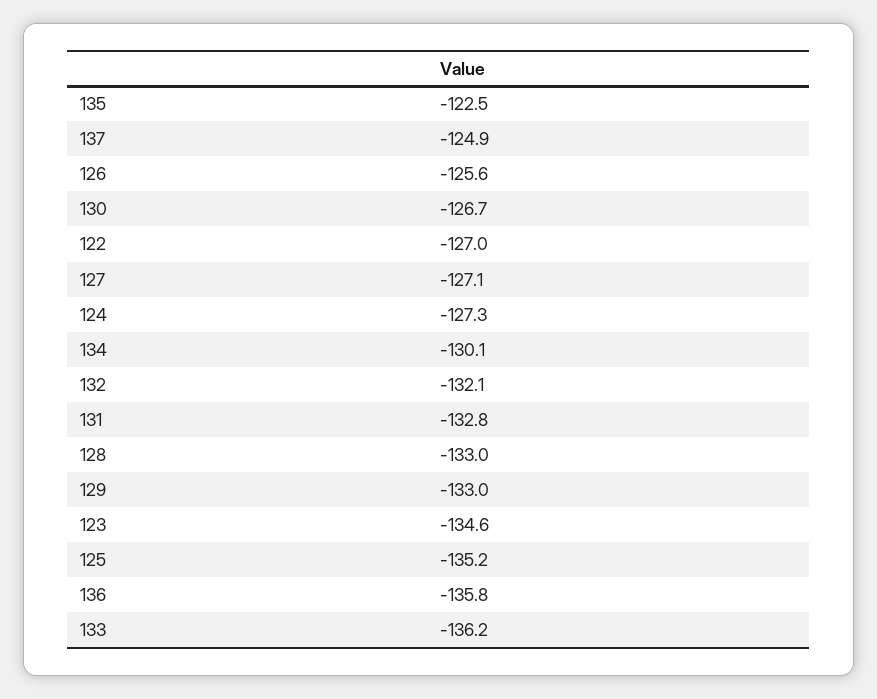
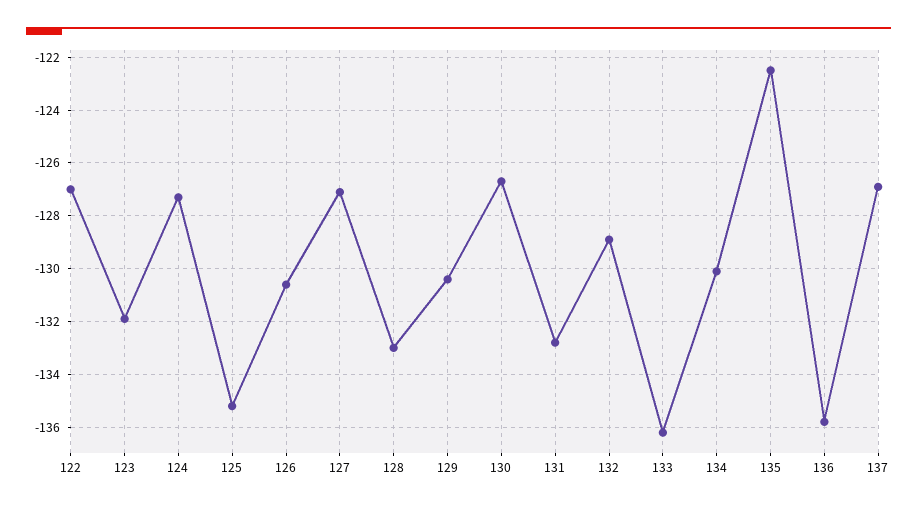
  {
    "135": -122.5,
-   "137": -124.9,
+   "137": -127,
-   "126": -125.6,
+   "126": -130.5,
    "130": -126.7,
    "122": -127,
    "127": -127.1,
    "124": -127.3,
    "134": -130.1,
-   "132": -132.1,
+   "132": -129,
    "131": -132.8,
    "128": -133,
-   "129": -133,
+   "129": -130.5,
-   "123": -134.6,
+   "123": -132,
    "125": -135.2,
    "136": -135.8,
    "133": -136.2
  }

